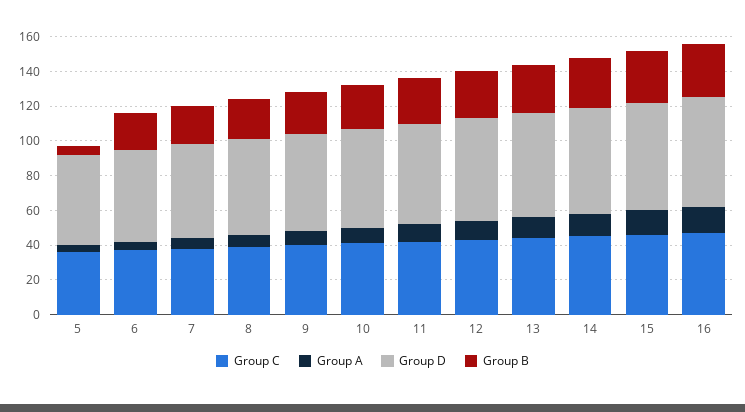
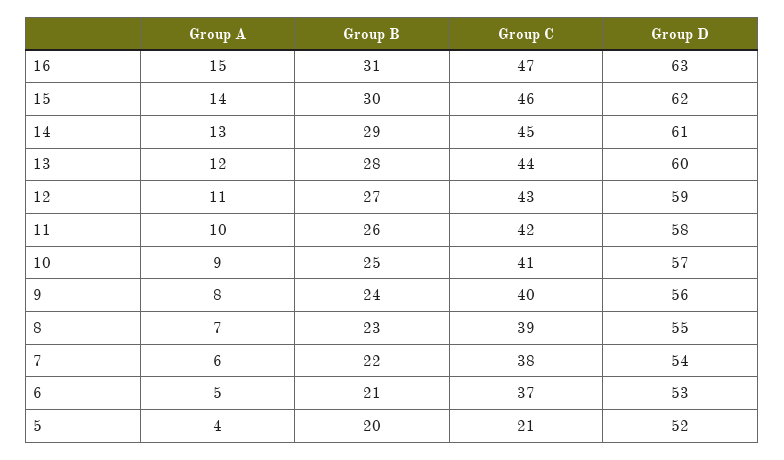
  {
    "Group C": {
-     "5": 35,
+     "5": 21,
      "6": 37,
      "7": 38,
      "8": 39,
      "9": 40,
      "10": 41,
      "11": 42,
      "12": 43,
      "13": 44,
      "14": 45,
      "15": 46,
      "16": 47
    },
    "Group A": {
      "5": 4,
      "6": 5,
      "7": 6,
      "8": 7,
      "9": 8,
      "10": 9,
      "11": 10,
      "12": 11,
      "13": 12,
      "14": 13,
      "15": 14,
      "16": 15
    },
    "Group D": {
      "5": 52,
      "6": 53,
      "7": 54,
      "8": 55,
      "9": 56,
      "10": 57,
      "11": 58,
      "12": 59,
      "13": 60,
      "14": 61,
      "15": 62,
      "16": 63
    },
    "Group B": {
-     "5": 5,
+     "5": 20,
      "6": 21,
      "7": 22,
      "8": 23,
      "9": 24,
      "10": 25,
      "11": 26,
      "12": 27,
      "13": 28,
      "14": 29,
      "15": 30,
      "16": 31
    }
  }

